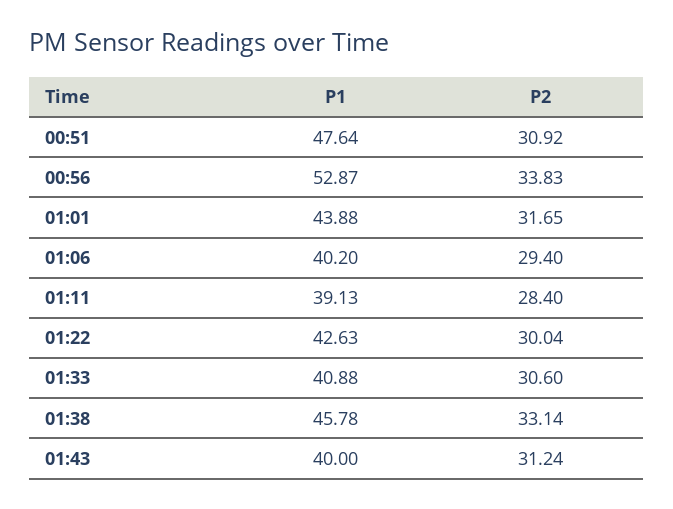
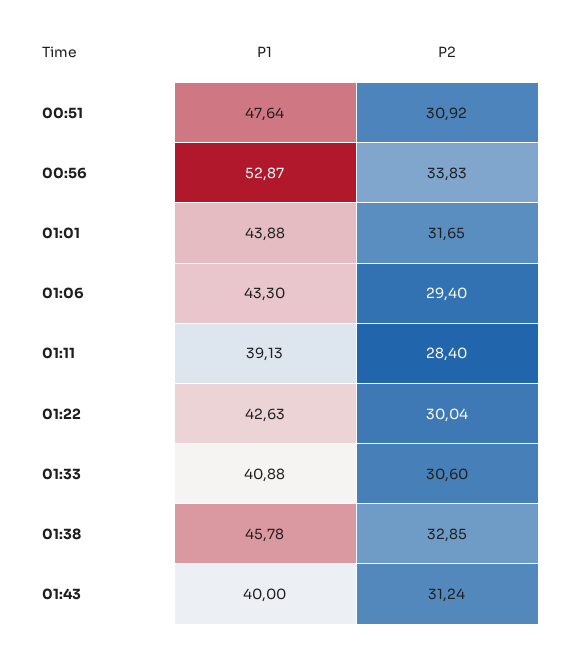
  {
    "P1": {
      "00:51": 47.64,
      "00:56": 52.87,
      "01:01": 43.88,
-     "01:06": 40.2,
+     "01:06": 43.3,
      "01:11": 39.13,
      "01:22": 42.63,
      "01:33": 40.88,
      "01:38": 45.78,
      "01:43": 40
    },
    "P2": {
      "00:51": 30.92,
      "00:56": 33.83,
      "01:01": 31.65,
      "01:06": 29.4,
      "01:11": 28.4,
      "01:22": 30.04,
      "01:33": 30.6,
-     "01:38": 33.14,
+     "01:38": 32.85,
      "01:43": 31.24
    }
  }

